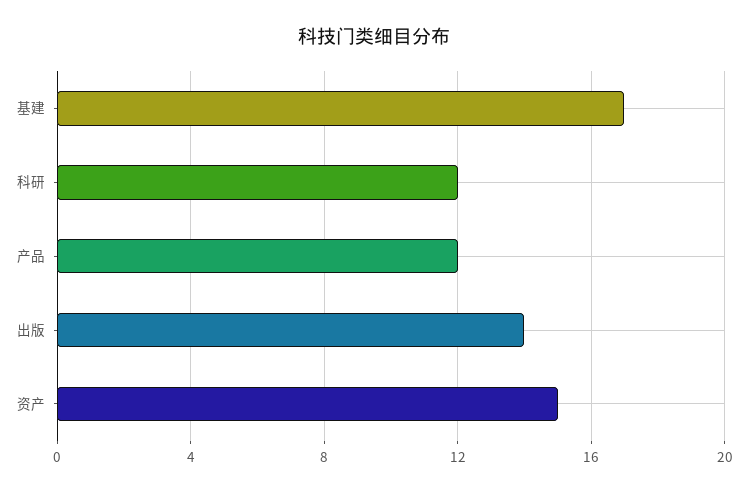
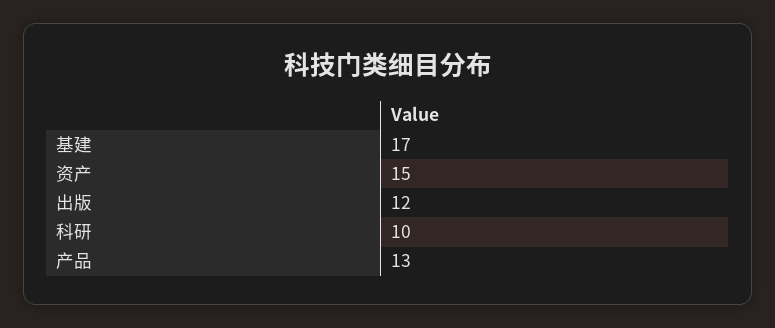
  {
    "基建": 17,
-   "科研": 12,
+   "科研": 10,
-   "产品": 12,
+   "产品": 13,
-   "出版": 14,
+   "出版": 12,
    "资产": 15
  }

